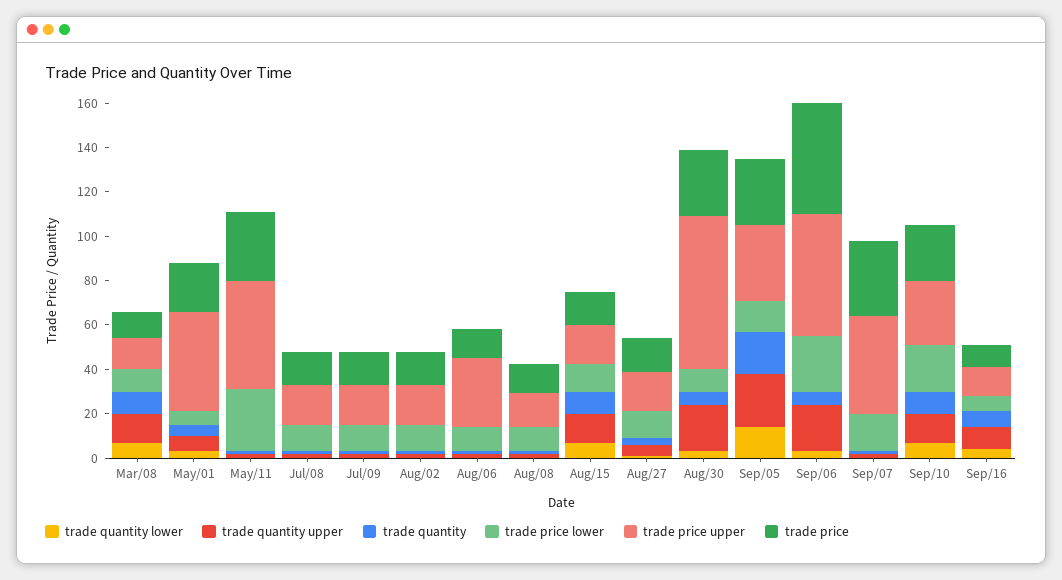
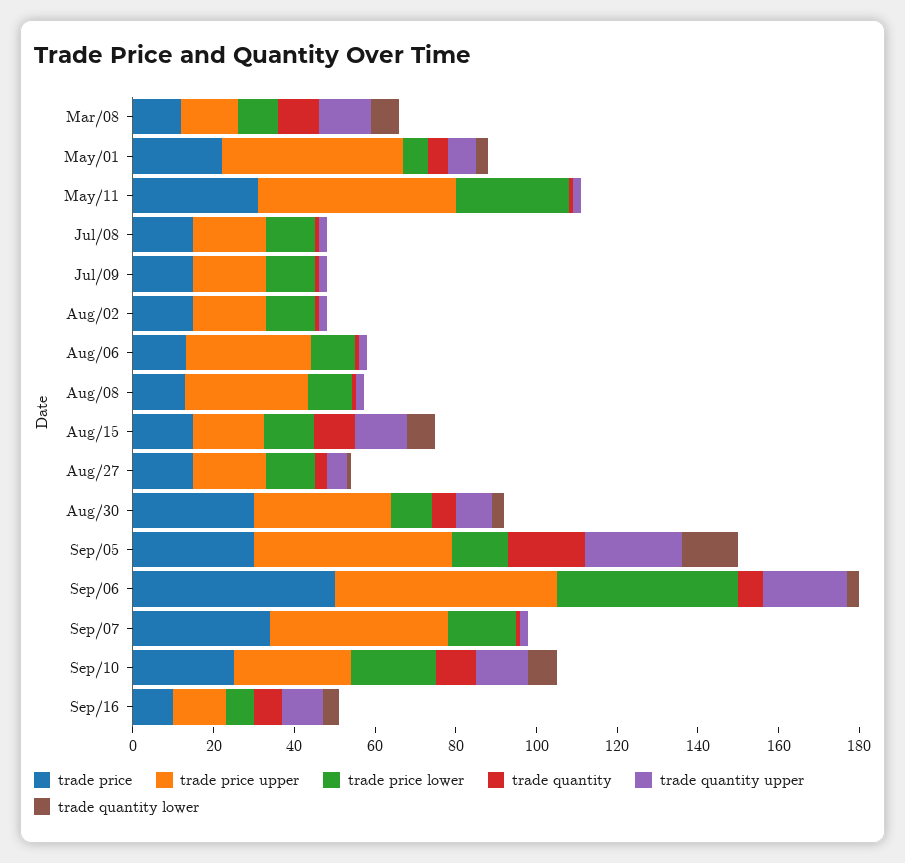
  {
    "trade quantity lower": {
      "Mar/08": 5,
      "May/01": 5,
      "May/11": 0,
      "Jul/08": 0,
      "Jul/09": 0,
      "Aug/02": 0,
      "Aug/06": 0,
      "Aug/08": 0,
      "Aug/15": 5,
      "Aug/27": 0,
      "Aug/30": 5,
      "Sep/05": 15,
      "Sep/06": 5,
      "Sep/07": 0,
      "Sep/10": 5,
      "Sep/16": 5
    },
    "trade quantity upper": {
      "Mar/08": 15,
      "May/01": 5,
      "May/11": 0,
      "Jul/08": 0,
      "Jul/09": 0,
      "Aug/02": 0,
      "Aug/06": 0,
      "Aug/08": 0,
      "Aug/15": 15,
      "Aug/27": 5,
-     "Aug/30": 20,
+     "Aug/30": 10,
      "Sep/05": 25,
      "Sep/06": 20,
      "Sep/07": 0,
      "Sep/10": 15,
      "Sep/16": 10
    },
    "trade quantity": {
      "Mar/08": 10,
      "May/01": 5,
      "May/11": 0,
      "Jul/08": 0,
      "Jul/09": 0,
      "Aug/02": 0,
      "Aug/06": 0,
      "Aug/08": 0,
      "Aug/15": 10,
      "Aug/27": 5,
      "Aug/30": 5,
      "Sep/05": 20,
      "Sep/06": 5,
      "Sep/07": 0,
      "Sep/10": 10,
      "Sep/16": 5
    },
    "trade price lower": {
      "Mar/08": 10,
      "May/01": 5,
      "May/11": 30,
      "Jul/08": 10,
      "Jul/09": 10,
      "Aug/02": 10,
      "Aug/06": 10,
      "Aug/08": 10,
      "Aug/15": 15,
      "Aug/27": 10,
      "Aug/30": 10,
      "Sep/05": 15,
-     "Sep/06": 25,
+     "Sep/06": 45,
      "Sep/07": 15,
      "Sep/10": 20,
      "Sep/16": 5
    },
    "trade price upper": {
      "Mar/08": 15,
      "May/01": 45,
      "May/11": 50,
      "Jul/08": 20,
      "Jul/09": 20,
      "Aug/02": 20,
      "Aug/06": 30,
-     "Aug/08": 15,
+     "Aug/08": 30,
      "Aug/15": 20,
      "Aug/27": 20,
-     "Aug/30": 70,
+     "Aug/30": 35,
-     "Sep/05": 35,
+     "Sep/05": 50,
      "Sep/06": 55,
      "Sep/07": 45,
      "Sep/10": 30,
      "Sep/16": 15
    },
    "trade price": {
      "Mar/08": 10,
      "May/01": 20,
      "May/11": 30,
      "Jul/08": 15,
      "Jul/09": 15,
      "Aug/02": 15,
      "Aug/06": 15,
      "Aug/08": 15,
      "Aug/15": 15,
      "Aug/27": 15,
      "Aug/30": 30,
      "Sep/05": 30,
      "Sep/06": 50,
      "Sep/07": 35,
      "Sep/10": 25,
      "Sep/16": 10
    }
  }

